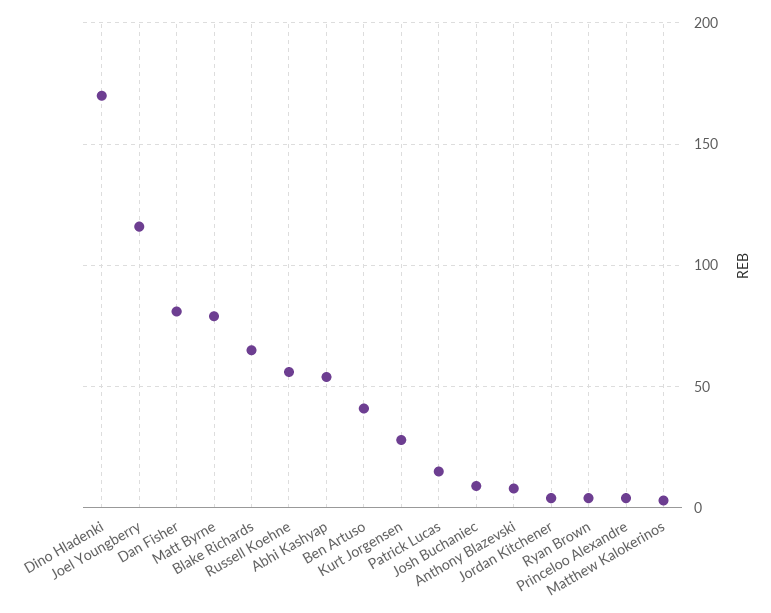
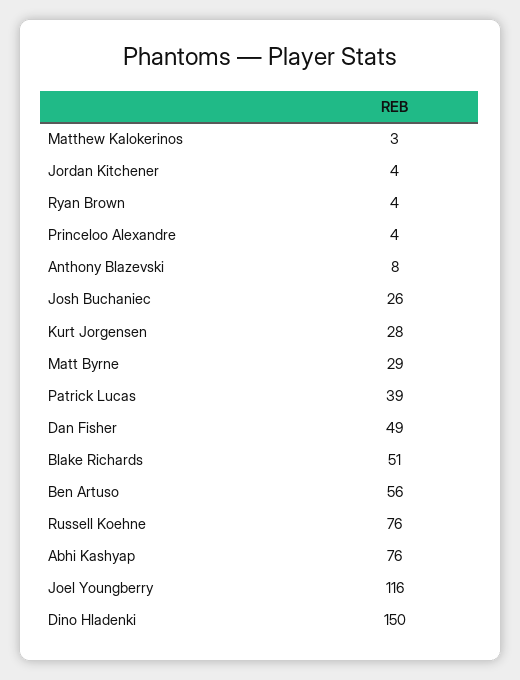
  {
-   "Dino Hladenki": 170,
+   "Dino Hladenki": 150,
    "Joel Youngberry": 116,
-   "Dan Fisher": 80,
+   "Dan Fisher": 49,
-   "Matt Byrne": 80,
+   "Matt Byrne": 29,
-   "Blake Richards": 65,
+   "Blake Richards": 51,
-   "Russell Koehne": 55,
+   "Russell Koehne": 76,
-   "Abhi Kashyap": 55,
+   "Abhi Kashyap": 76,
-   "Ben Artuso": 40,
+   "Ben Artuso": 56,
    "Kurt Jorgensen": 28,
-   "Patrick Lucas": 15,
+   "Patrick Lucas": 39,
-   "Josh Buchaniec": 10,
+   "Josh Buchaniec": 26,
    "Anthony Blazevski": 8,
    "Jordan Kitchener": 4,
    "Ryan Brown": 4,
    "Princeloo Alexandre": 4,
    "Matthew Kalokerinos": 3
  }

